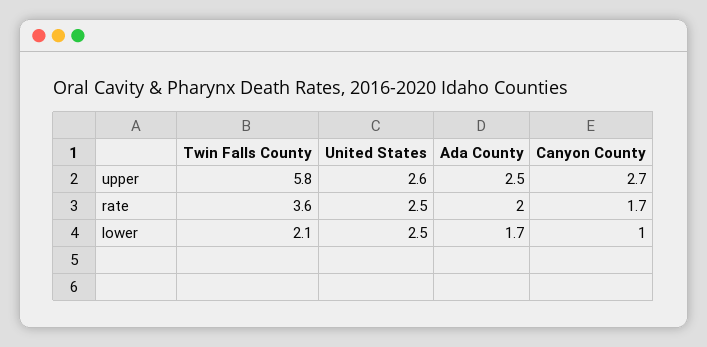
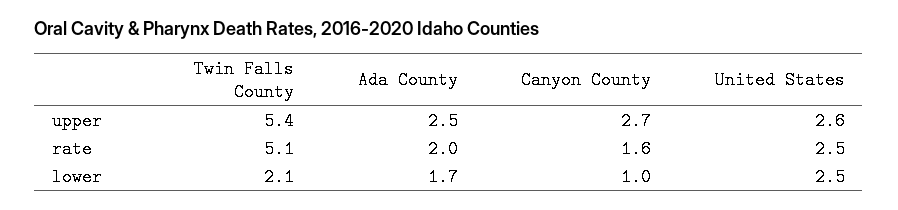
  {
    "Twin Falls County": {
-     "upper": 5.8,
+     "upper": 5.4,
-     "rate": 3.6,
+     "rate": 5.1,
      "lower": 2.1
    },
    "United States": {
      "upper": 2.6,
      "rate": 2.5,
      "lower": 2.5
    },
    "Ada County": {
      "upper": 2.5,
      "rate": 2,
      "lower": 1.7
    },
    "Canyon County": {
      "upper": 2.7,
-     "rate": 1.7,
+     "rate": 1.6,
      "lower": 1
    }
  }

